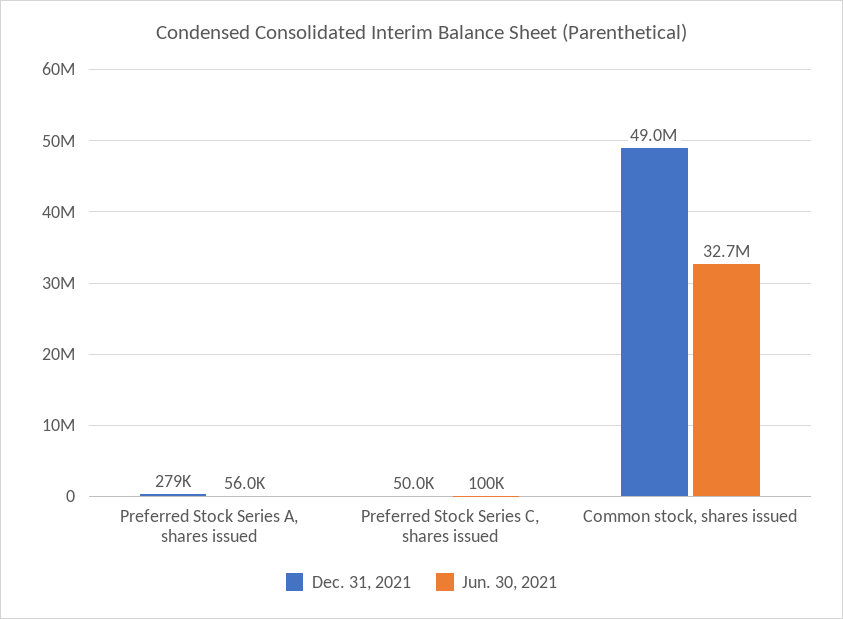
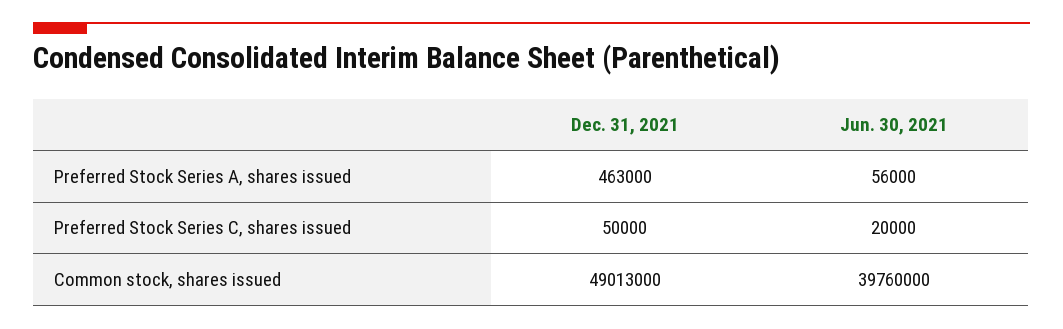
  {
    "Dec. 31, 2021": {
-     "Preferred Stock Series A, shares issued": 279000,
+     "Preferred Stock Series A, shares issued": 463000,
      "Preferred Stock Series C, shares issued": 50000,
      "Common stock, shares issued": 49013000
    },
    "Jun. 30, 2021": {
      "Preferred Stock Series A, shares issued": 56000,
-     "Preferred Stock Series C, shares issued": 100000,
+     "Preferred Stock Series C, shares issued": 20000,
-     "Common stock, shares issued": 32700000
+     "Common stock, shares issued": 39760000
    }
  }

